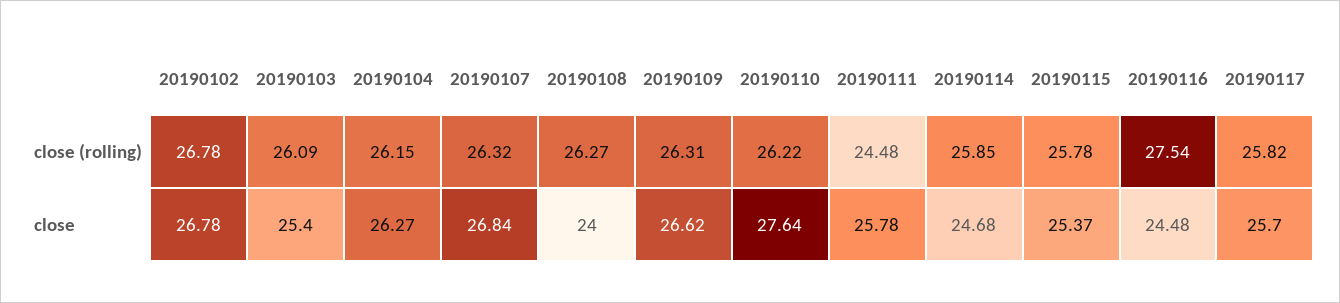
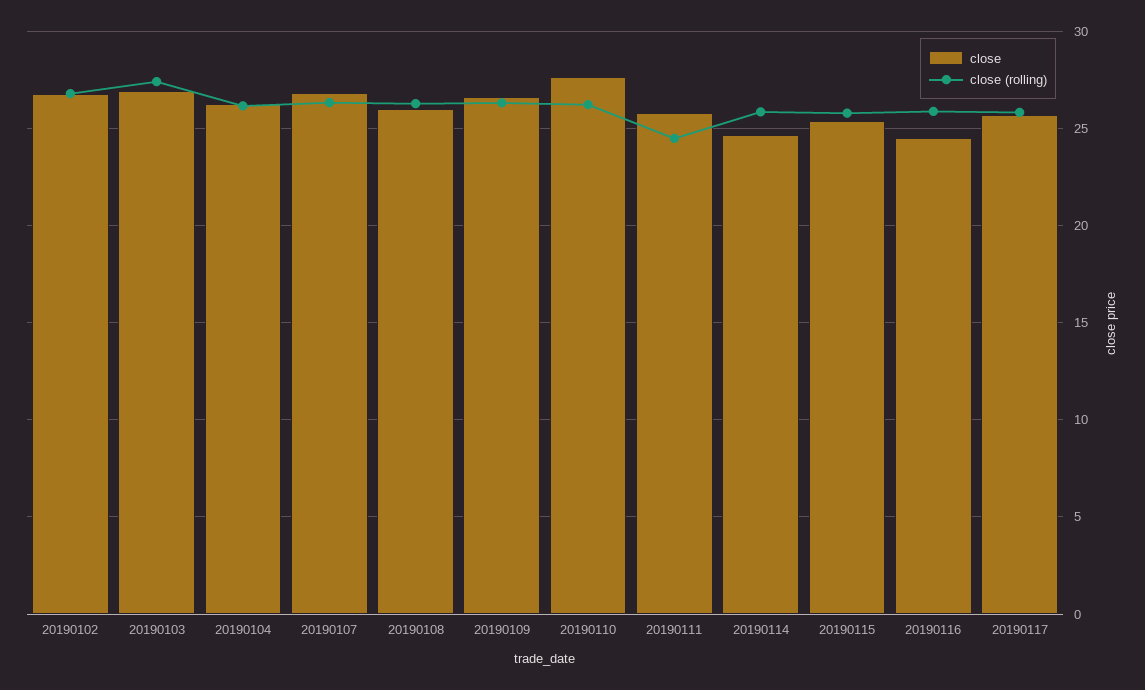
  {
    "close (rolling)": {
      "20190102": 26.78,
-     "20190103": 26.09,
+     "20190103": 27.5,
      "20190104": 26.15,
      "20190107": 26.32,
      "20190108": 26.27,
      "20190109": 26.31,
      "20190110": 26.22,
      "20190111": 24.48,
      "20190114": 25.85,
      "20190115": 25.78,
-     "20190116": 27.54,
+     "20190116": 26,
      "20190117": 25.82
    },
    "close": {
      "20190102": 26.78,
-     "20190103": 25.4,
+     "20190103": 27,
      "20190104": 26.27,
      "20190107": 26.84,
-     "20190108": 24,
+     "20190108": 26,
      "20190109": 26.62,
      "20190110": 27.64,
      "20190111": 25.78,
      "20190114": 24.68,
      "20190115": 25.37,
      "20190116": 24.48,
      "20190117": 25.7
    }
  }

